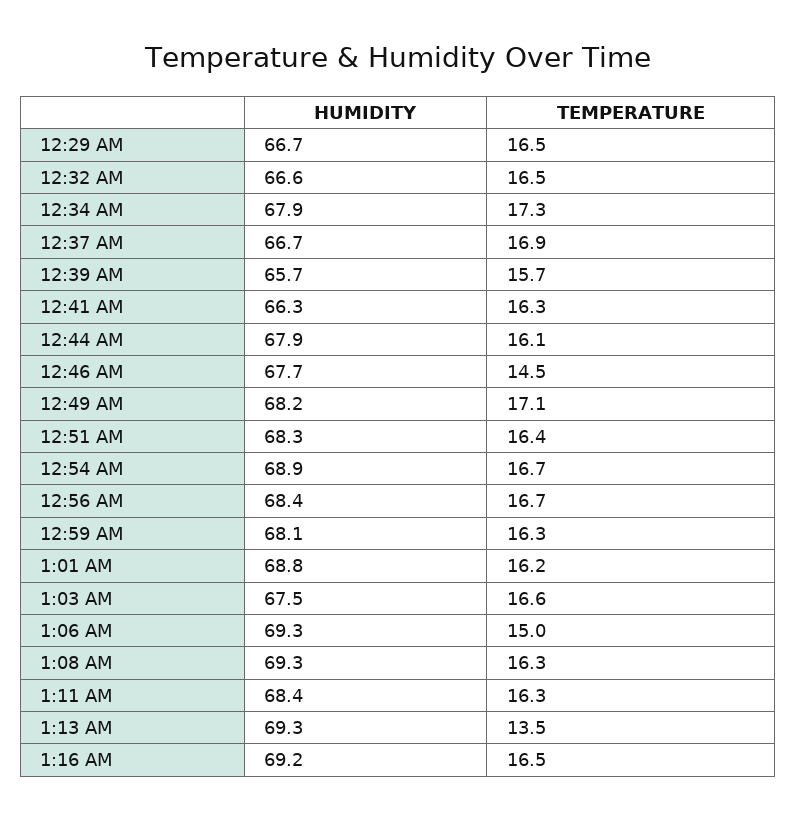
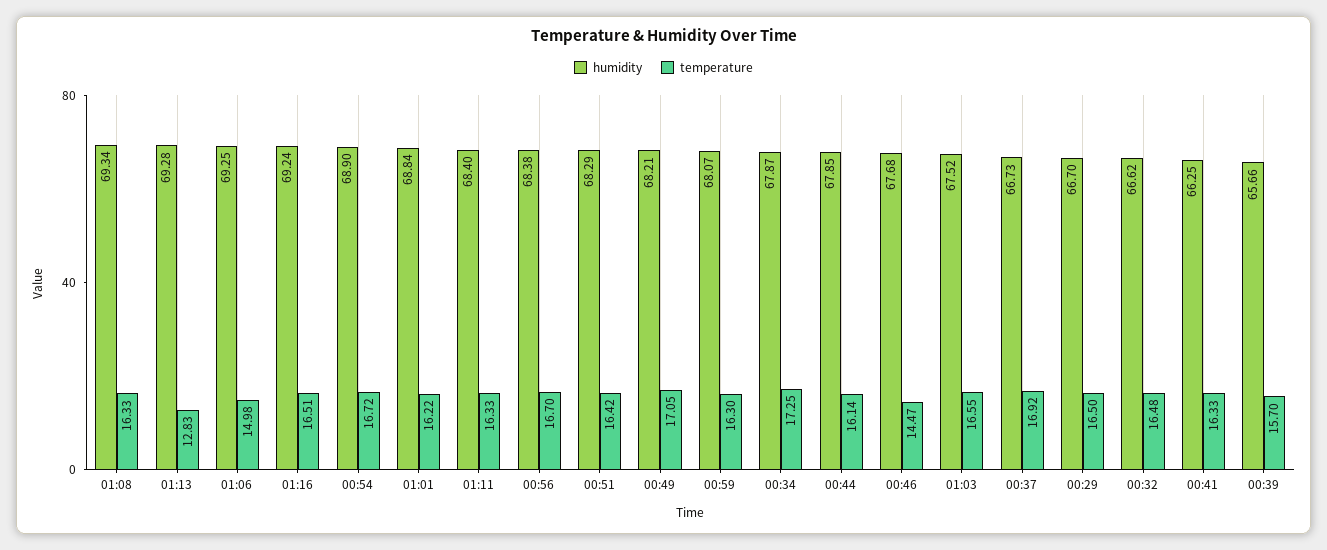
  {
    "HUMIDITY": {
      "12:29 AM": 66.7,
      "12:32 AM": 66.62,
      "12:34 AM": 67.87,
      "12:37 AM": 66.73,
      "12:39 AM": 65.66,
      "12:41 AM": 66.25,
      "12:44 AM": 67.85,
      "12:46 AM": 67.68,
      "12:49 AM": 68.21,
      "12:51 AM": 68.29,
      "12:54 AM": 68.9,
      "12:56 AM": 68.38,
      "12:59 AM": 68.07,
      "1:01 AM": 68.84,
      "1:03 AM": 67.52,
      "1:06 AM": 69.25,
      "1:08 AM": 69.34,
      "1:11 AM": 68.4,
      "1:13 AM": 69.28,
      "1:16 AM": 69.24
    },
    "TEMPERATURE": {
      "12:29 AM": 16.5,
      "12:32 AM": 16.48,
      "12:34 AM": 17.25,
      "12:37 AM": 16.92,
      "12:39 AM": 15.7,
      "12:41 AM": 16.33,
      "12:44 AM": 16.14,
      "12:46 AM": 14.47,
      "12:49 AM": 17.05,
      "12:51 AM": 16.42,
      "12:54 AM": 16.72,
      "12:56 AM": 16.7,
      "12:59 AM": 16.3,
      "1:01 AM": 16.22,
      "1:03 AM": 16.55,
      "1:06 AM": 14.98,
      "1:08 AM": 16.33,
      "1:11 AM": 16.33,
-     "1:13 AM": 13.5,
+     "1:13 AM": 12.83,
      "1:16 AM": 16.51
    }
  }

